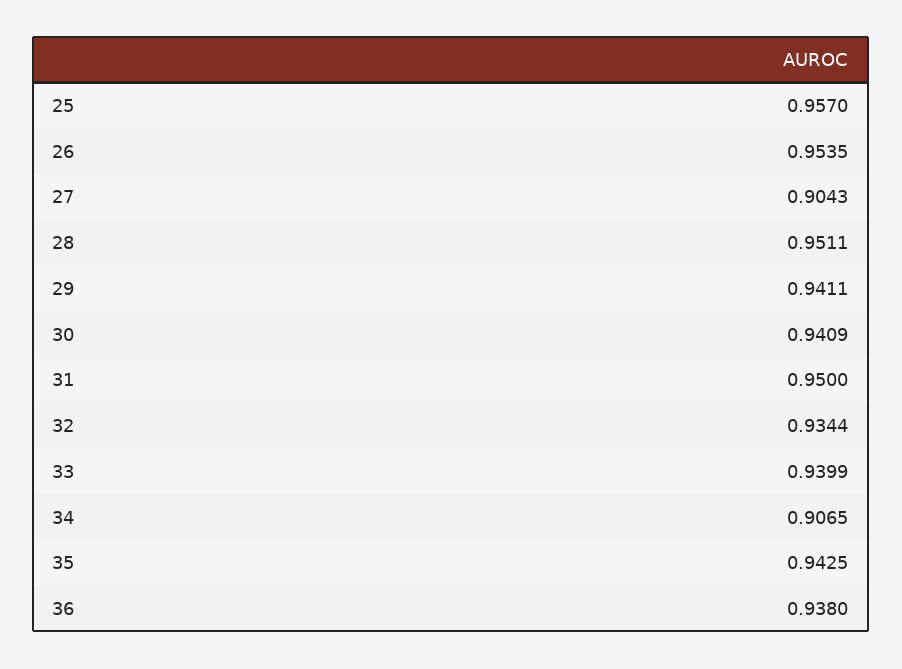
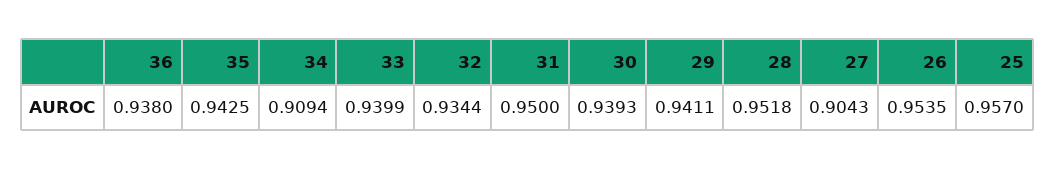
  {
    "25": 0.957,
    "26": 0.9535,
    "27": 0.9043,
-   "28": 0.9511,
+   "28": 0.9518,
    "29": 0.9411,
-   "30": 0.9409,
+   "30": 0.9393,
    "31": 0.95,
    "32": 0.9344,
    "33": 0.9399,
-   "34": 0.9065,
+   "34": 0.9094,
    "35": 0.9425,
    "36": 0.938
  }

